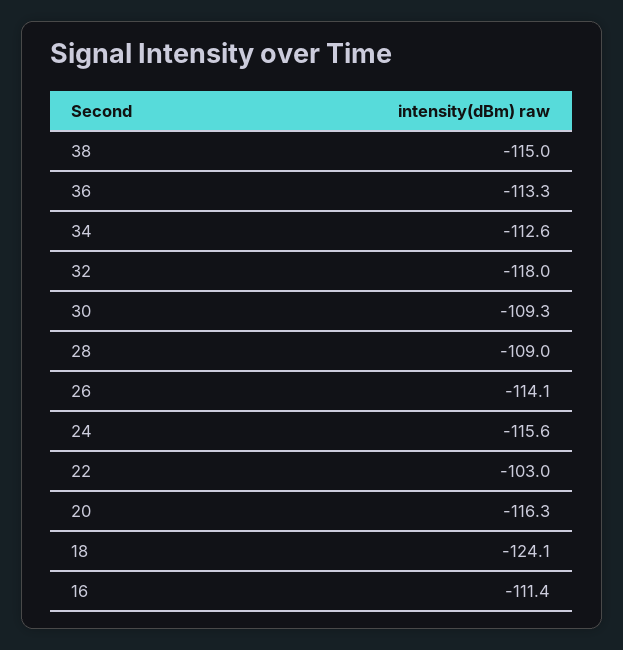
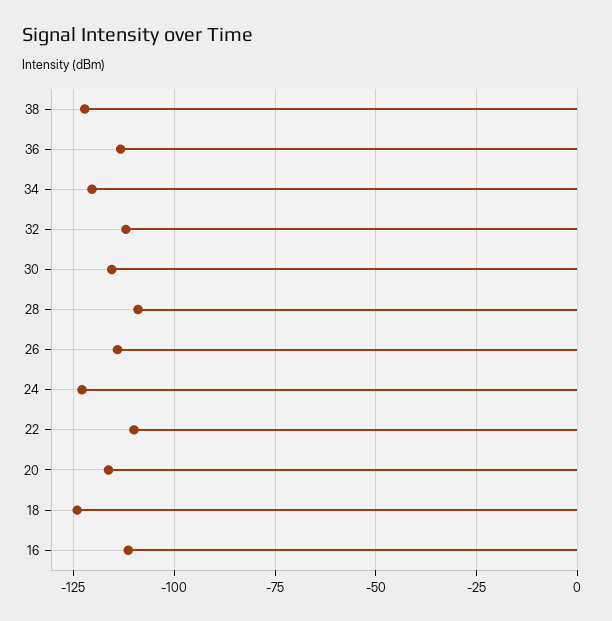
  {
-   "38": -115,
+   "38": -122.5,
    "36": -113.3,
-   "34": -112.6,
+   "34": -120,
-   "32": -118,
+   "32": -112.5,
-   "30": -109.3,
+   "30": -115,
    "28": -109,
    "26": -114.1,
-   "24": -115.6,
+   "24": -122.5,
-   "22": -103,
+   "22": -110,
    "20": -116.3,
    "18": -124.1,
    "16": -111.4
  }

